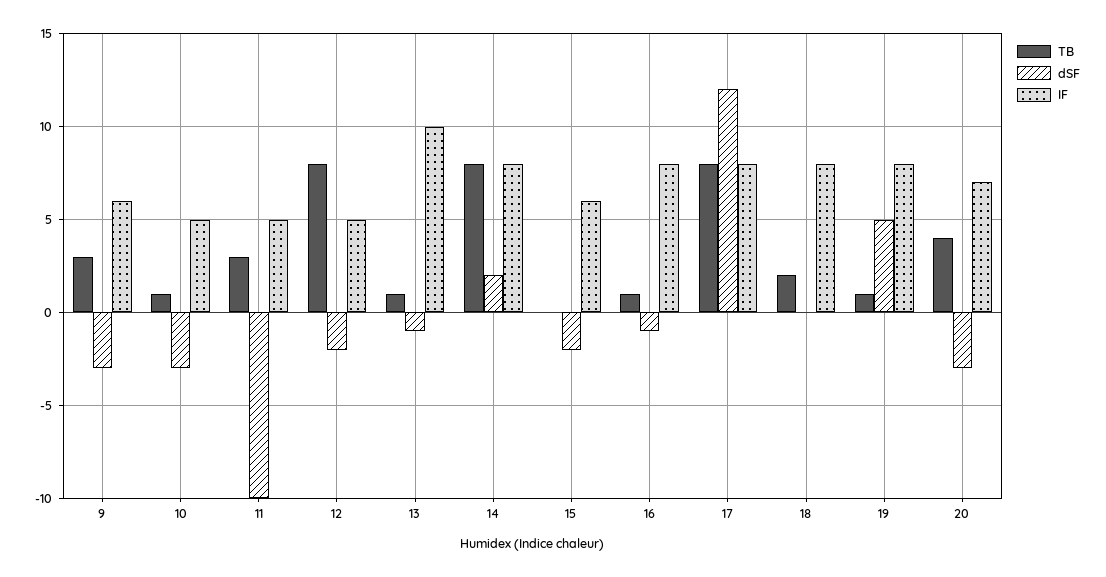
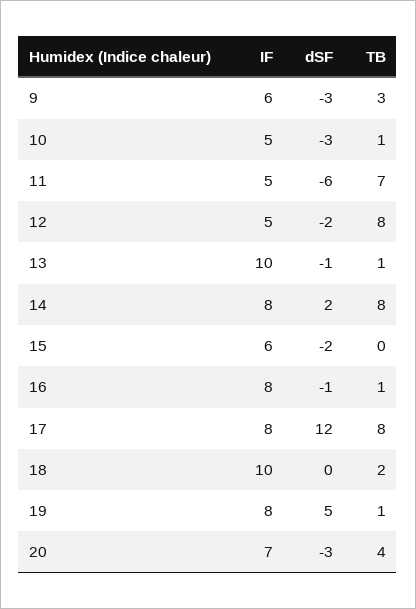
  {
    "TB": {
      "9": 3,
      "10": 1,
-     "11": 3,
+     "11": 7,
      "12": 8,
      "13": 1,
      "14": 8,
      "15": 0,
      "16": 1,
      "17": 8,
      "18": 2,
      "19": 1,
      "20": 4
    },
    "dSF": {
      "9": -3,
      "10": -3,
-     "11": -10,
+     "11": -6,
      "12": -2,
      "13": -1,
      "14": 2,
      "15": -2,
      "16": -1,
      "17": 12,
      "18": 0,
      "19": 5,
      "20": -3
    },
    "IF": {
      "9": 6,
      "10": 5,
      "11": 5,
      "12": 5,
      "13": 10,
      "14": 8,
      "15": 6,
      "16": 8,
      "17": 8,
-     "18": 8,
+     "18": 10,
      "19": 8,
      "20": 7
    }
  }

